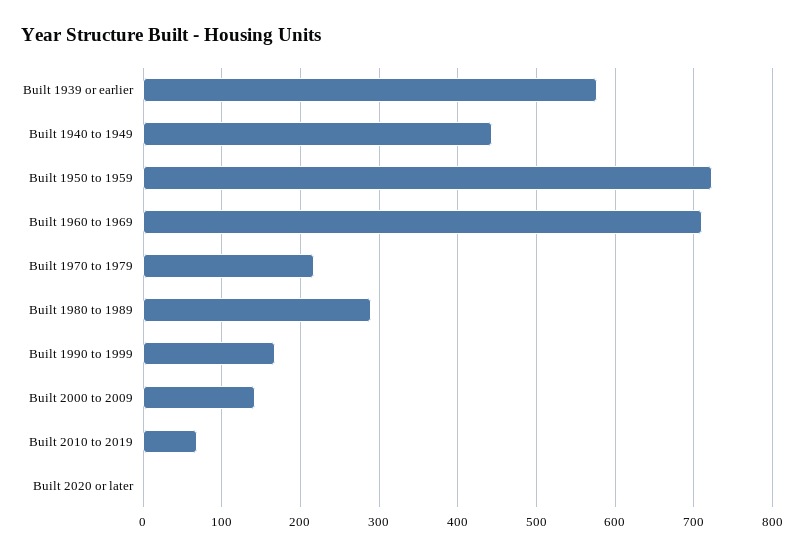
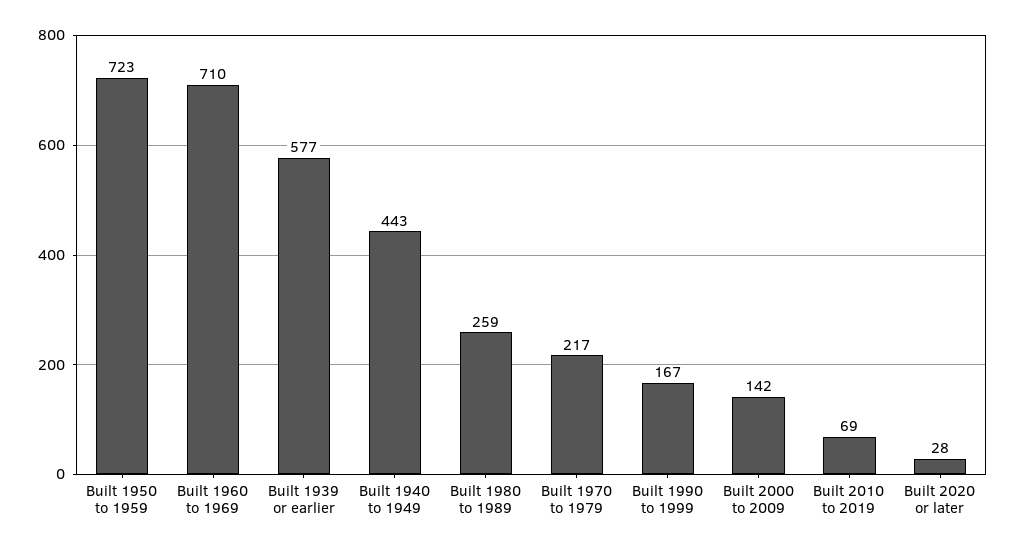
  {
    "Built 1939 or earlier": 577,
    "Built 1940 to 1949": 443,
    "Built 1950 to 1959": 723,
    "Built 1960 to 1969": 710,
    "Built 1970 to 1979": 217,
-   "Built 1980 to 1989": 290,
+   "Built 1980 to 1989": 259,
    "Built 1990 to 1999": 167,
    "Built 2000 to 2009": 142,
    "Built 2010 to 2019": 69,
-   "Built 2020 or later": 0
+   "Built 2020 or later": 28
  }

